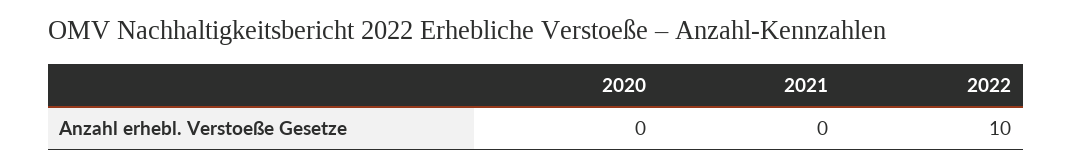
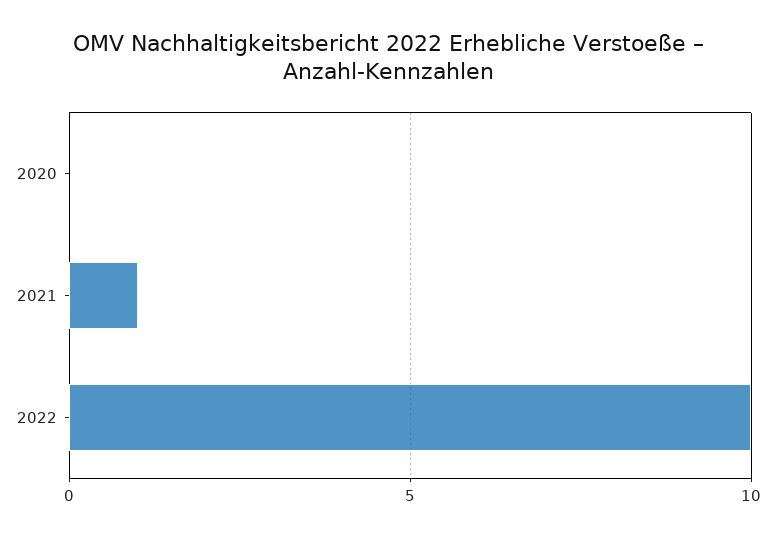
  {
    "2020": 0,
-   "2021": 0,
+   "2021": 1,
    "2022": 10
  }

